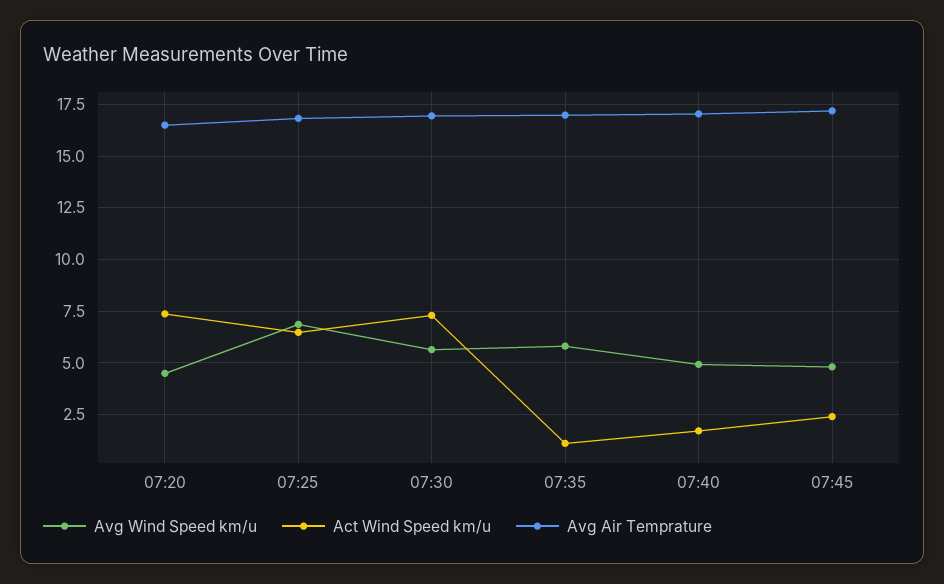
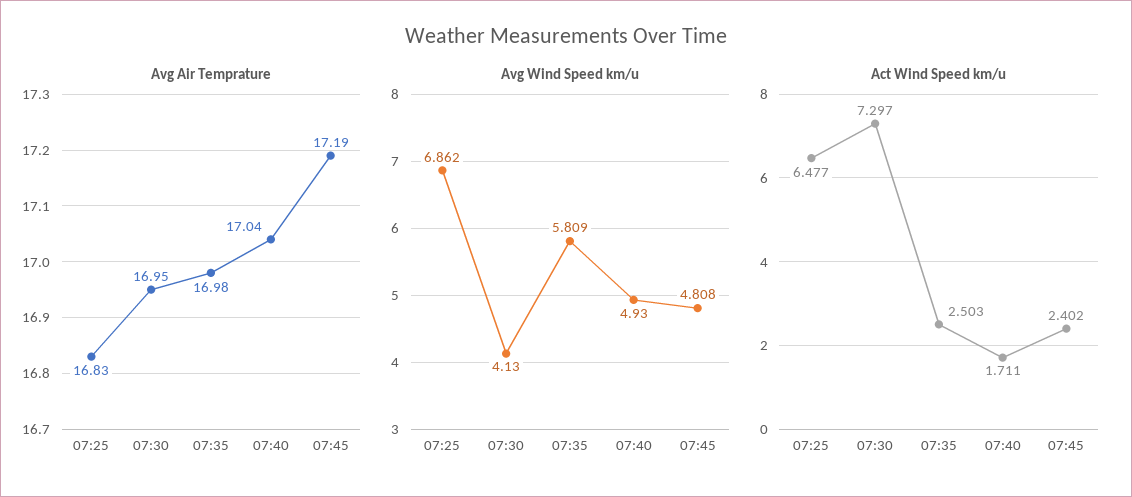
  {
    "Avg Wind Speed km/u": {
-     "07:20": 4.5,
      "07:25": 6.862,
-     "07:30": 5.5,
+     "07:30": 4.13,
      "07:35": 5.809,
      "07:40": 4.93,
      "07:45": 4.808
    },
    "Act Wind Speed km/u": {
-     "07:20": 7.5,
      "07:25": 6.477,
      "07:30": 7.297,
-     "07:35": 1,
+     "07:35": 2.503,
      "07:40": 1.711,
      "07:45": 2.402
    },
    "Avg Air Temprature": {
-     "07:20": 16.5,
      "07:25": 16.83,
      "07:30": 16.95,
      "07:35": 16.98,
      "07:40": 17.04,
      "07:45": 17.19
    }
  }

